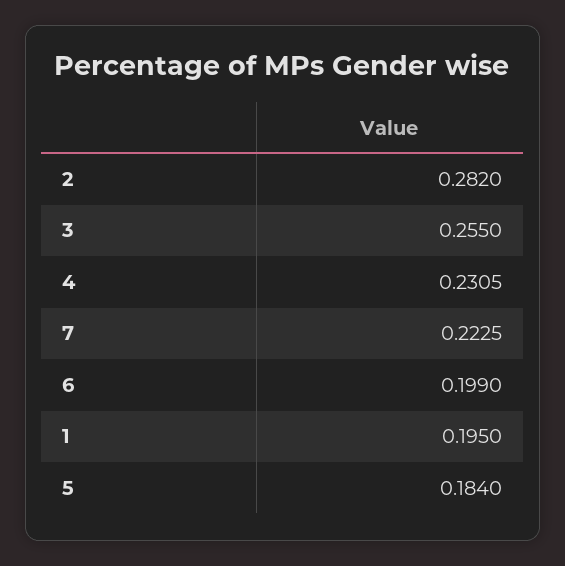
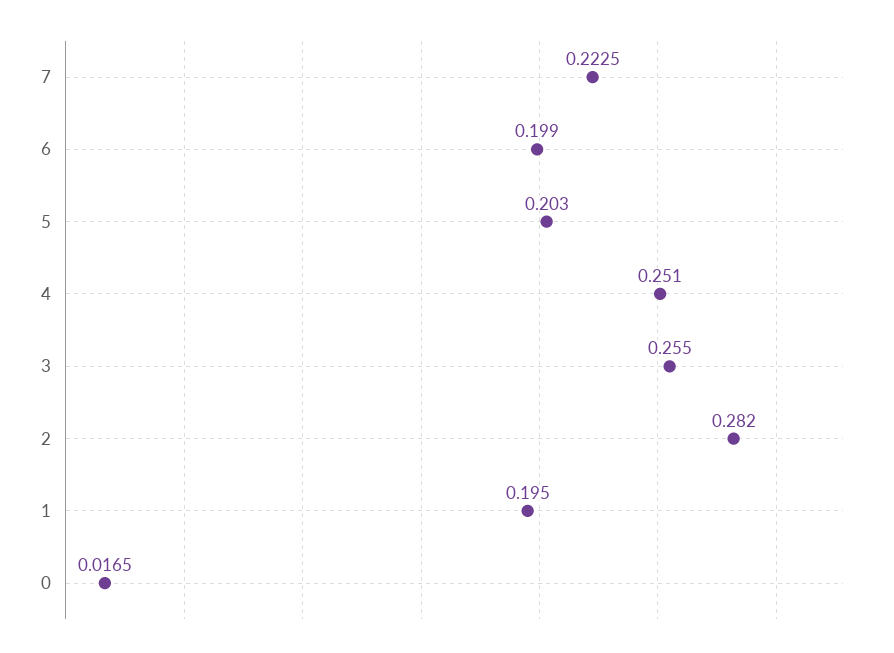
  {
    "2": 0.282,
    "3": 0.255,
-   "4": 0.2305,
+   "4": 0.251,
    "7": 0.2225,
    "6": 0.199,
    "1": 0.195,
-   "5": 0.184
+   "5": 0.203,
+   "0": 0.0165
  }

